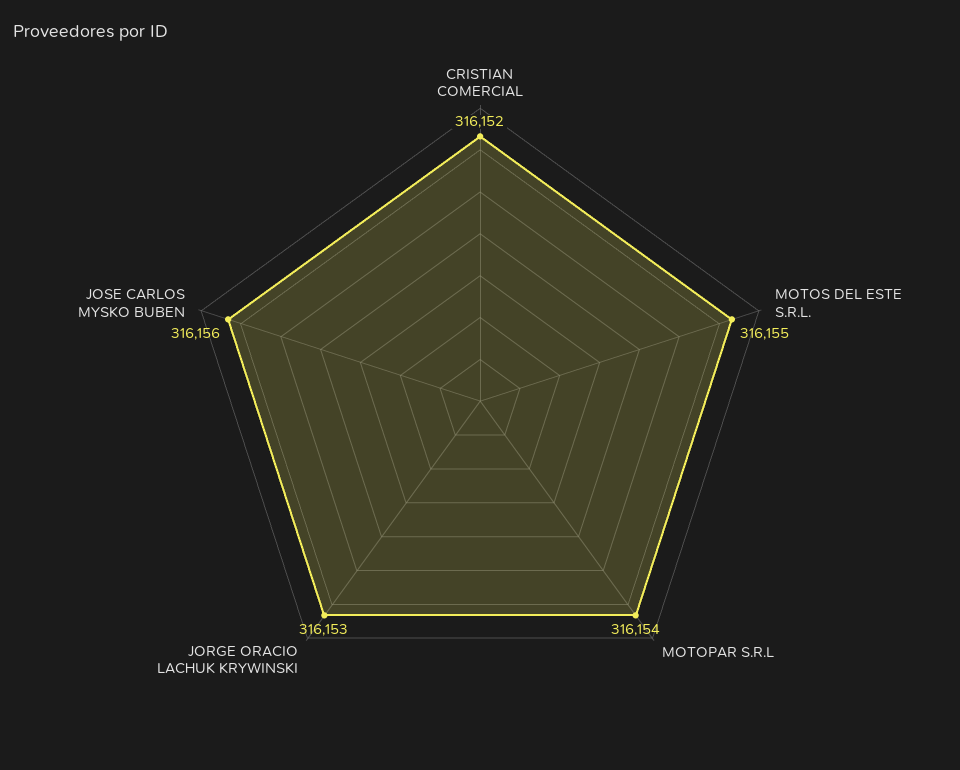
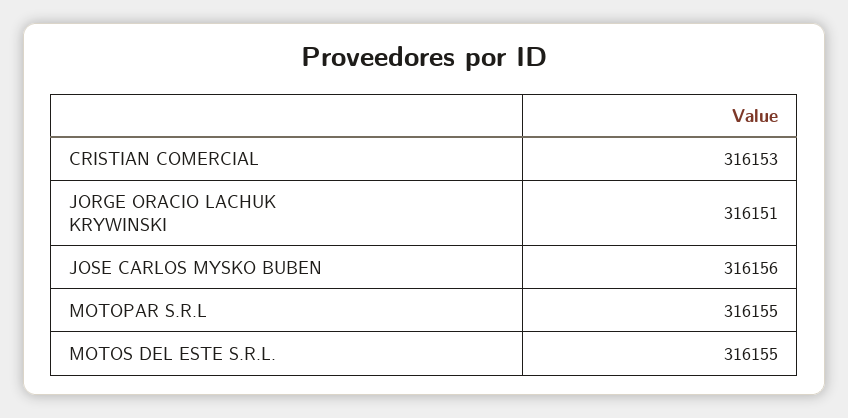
  {
-   "CRISTIAN COMERCIAL": 316152,
+   "CRISTIAN COMERCIAL": 316153,
    "MOTOS DEL ESTE S.R.L.": 316155,
-   "MOTOPAR S.R.L": 316154,
+   "MOTOPAR S.R.L": 316155,
-   "JORGE ORACIO LACHUK KRYWINSKI": 316153,
+   "JORGE ORACIO LACHUK KRYWINSKI": 316151,
    "JOSE CARLOS MYSKO BUBEN": 316156
  }

